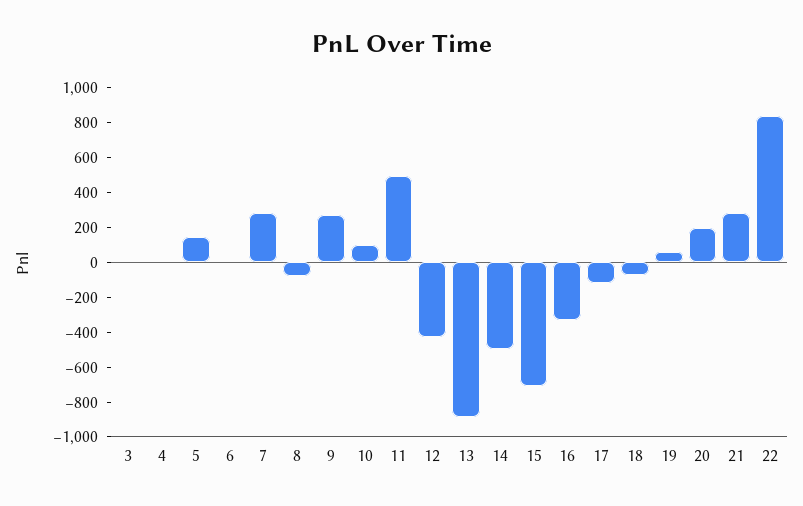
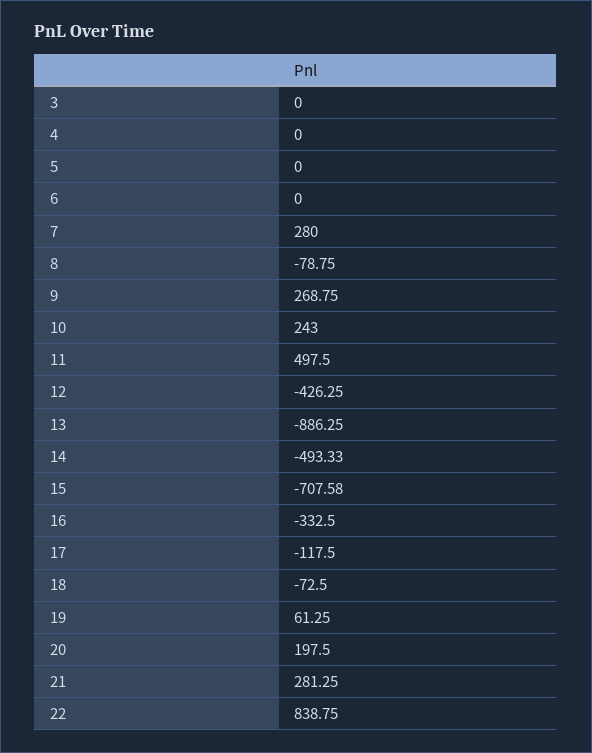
  {
    "3": 0,
    "4": 0,
-   "5": 150,
+   "5": 0,
    "6": 0,
    "7": 280,
    "8": -78.75,
    "9": 268.75,
-   "10": 100,
+   "10": 243,
    "11": 497.5,
    "12": -426.25,
    "13": -886.25,
    "14": -493.33,
    "15": -707.58,
    "16": -332.5,
    "17": -117.5,
    "18": -72.5,
    "19": 61.25,
    "20": 197.5,
    "21": 281.25,
    "22": 838.75
  }

